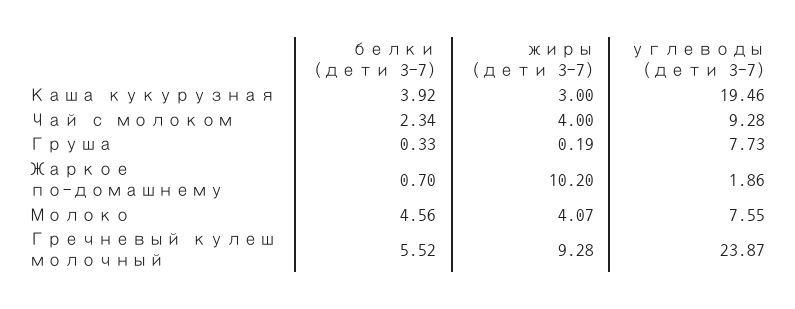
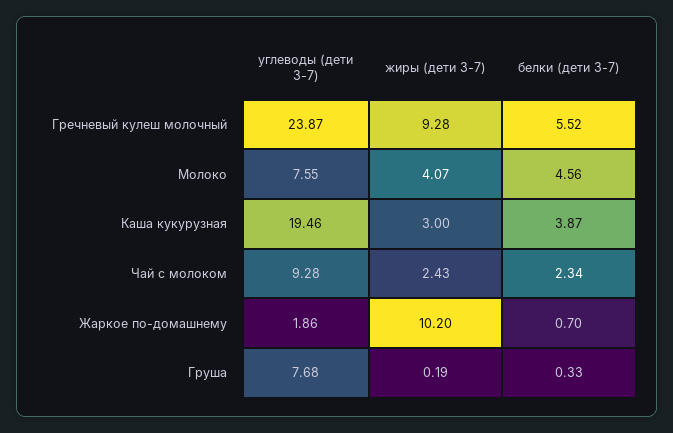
  {
    "белки (дети 3-7)": {
-     "Каша кукурузная": 3.92,
+     "Каша кукурузная": 3.87,
      "Чай с молоком": 2.34,
      "Груша": 0.33,
      "Жаркое по-домашнему": 0.7,
      "Молоко": 4.56,
      "Гречневый кулеш молочный": 5.52
    },
    "жиры (дети 3-7)": {
      "Каша кукурузная": 3,
-     "Чай с молоком": 4,
+     "Чай с молоком": 2.43,
      "Груша": 0.19,
      "Жаркое по-домашнему": 10.2,
      "Молоко": 4.07,
      "Гречневый кулеш молочный": 9.28
    },
    "углеводы (дети 3-7)": {
      "Каша кукурузная": 19.46,
      "Чай с молоком": 9.28,
-     "Груша": 7.73,
+     "Груша": 7.68,
      "Жаркое по-домашнему": 1.86,
      "Молоко": 7.55,
      "Гречневый кулеш молочный": 23.87
    }
  }

